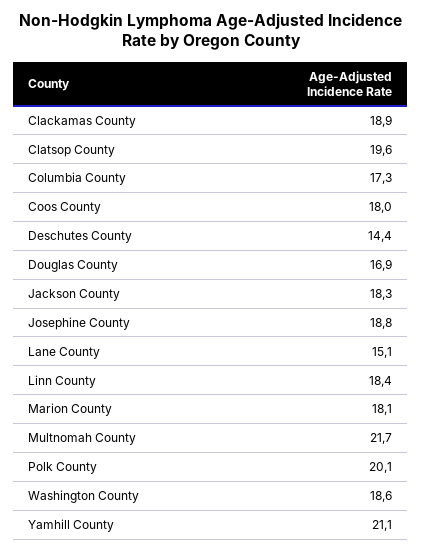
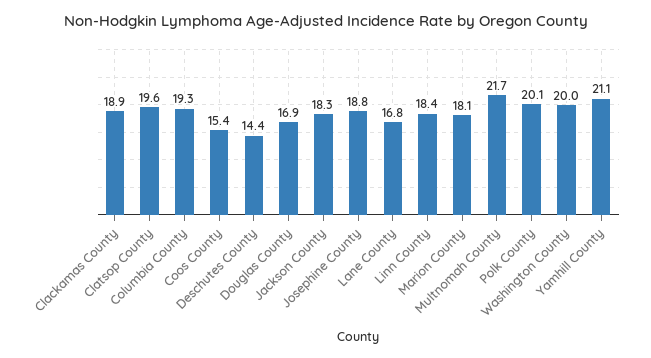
  {
    "Clackamas County": 18.9,
    "Clatsop County": 19.6,
-   "Columbia County": 17.3,
+   "Columbia County": 19.3,
-   "Coos County": 18,
+   "Coos County": 15.4,
    "Deschutes County": 14.4,
    "Douglas County": 16.9,
    "Jackson County": 18.3,
    "Josephine County": 18.8,
-   "Lane County": 15.1,
+   "Lane County": 16.8,
    "Linn County": 18.4,
    "Marion County": 18.1,
    "Multnomah County": 21.7,
    "Polk County": 20.1,
-   "Washington County": 18.6,
+   "Washington County": 20,
    "Yamhill County": 21.1
  }

